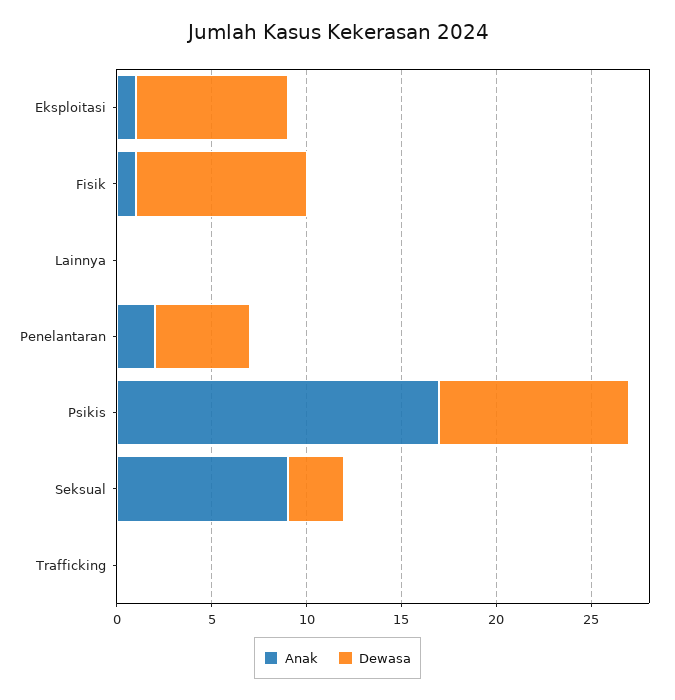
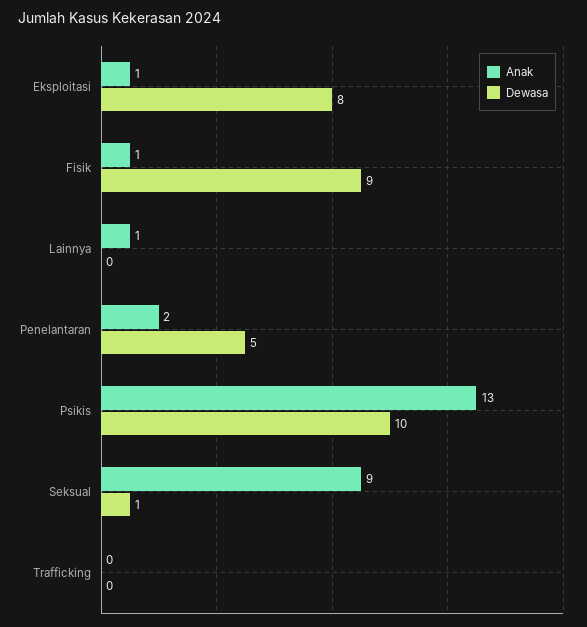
  {
    "Anak": {
      "Eksploitasi": 1,
      "Fisik": 1,
-     "Lainnya": 0,
+     "Lainnya": 1,
      "Penelantaran": 2,
-     "Psikis": 17,
+     "Psikis": 13,
      "Seksual": 9,
      "Trafficking": 0
    },
    "Dewasa": {
      "Eksploitasi": 8,
      "Fisik": 9,
      "Lainnya": 0,
      "Penelantaran": 5,
      "Psikis": 10,
-     "Seksual": 3,
+     "Seksual": 1,
      "Trafficking": 0
    }
  }

